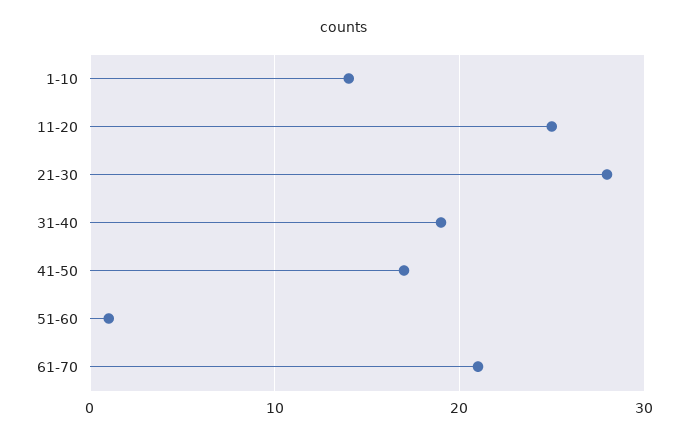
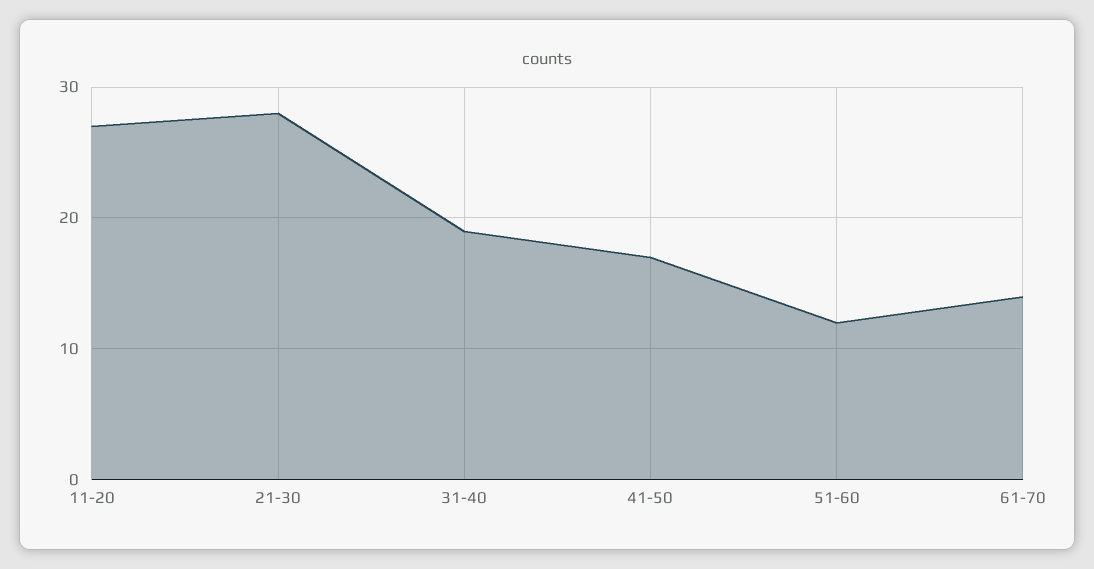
  {
-   "1-10": 14,
-   "11-20": 25,
+   "11-20": 27,
    "21-30": 28,
    "31-40": 19,
    "41-50": 17,
-   "51-60": 1,
+   "51-60": 12,
-   "61-70": 21
+   "61-70": 14
  }

